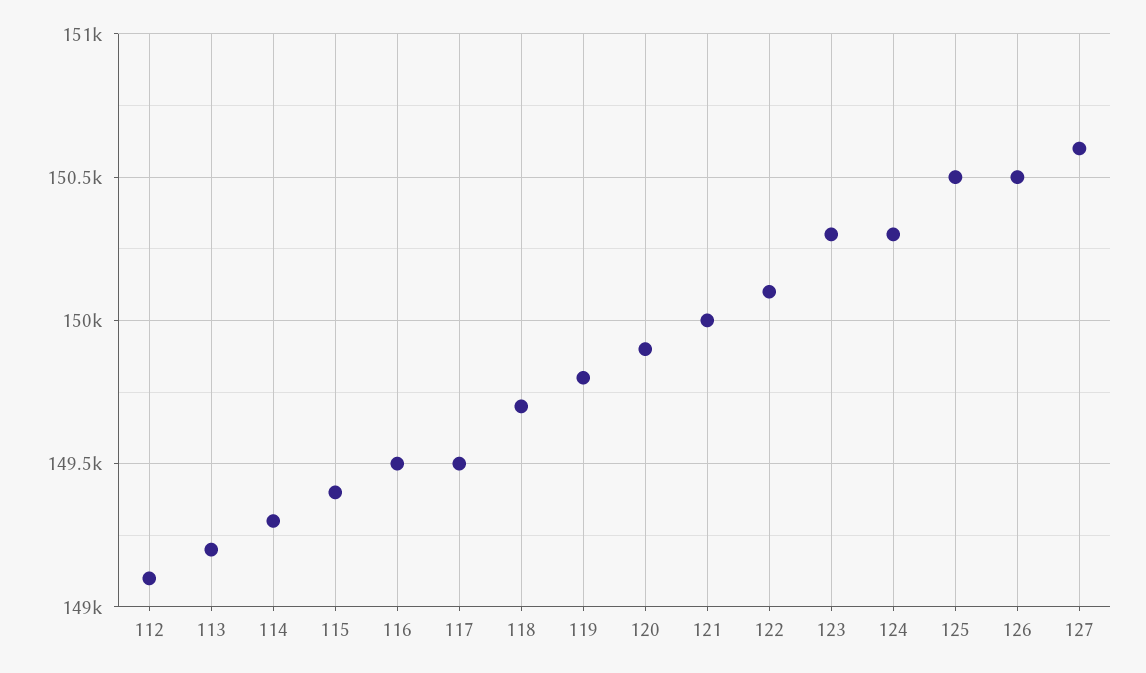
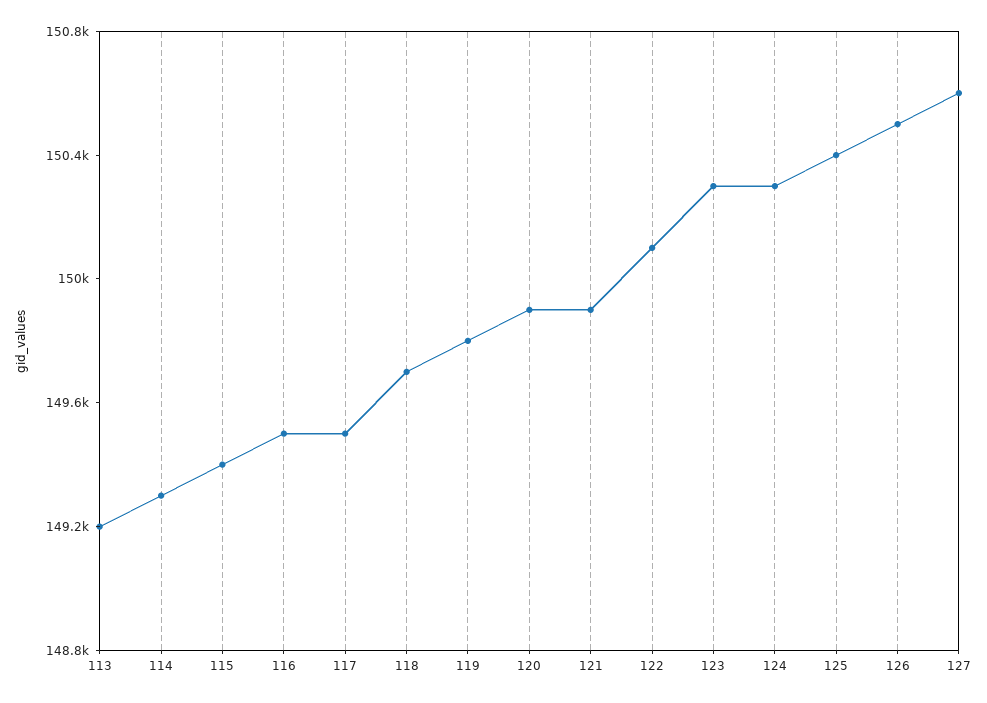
  {
-   "112": 149100,
    "113": 149200,
    "114": 149300,
    "115": 149400,
    "116": 149500,
    "117": 149500,
    "118": 149700,
    "119": 149800,
    "120": 149900,
-   "121": 150000,
+   "121": 149900,
    "122": 150100,
    "123": 150300,
    "124": 150300,
-   "125": 150500,
+   "125": 150400,
    "126": 150500,
    "127": 150600
  }

